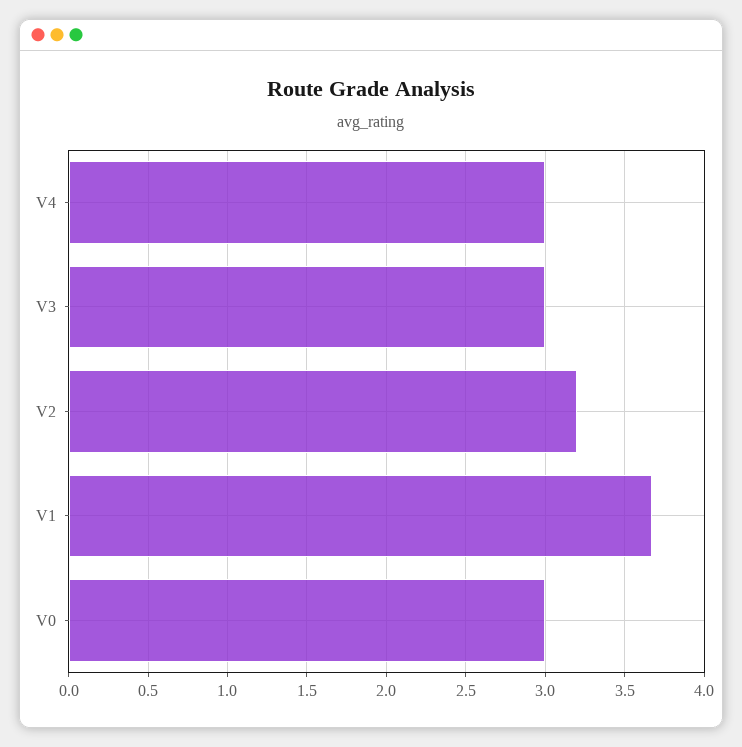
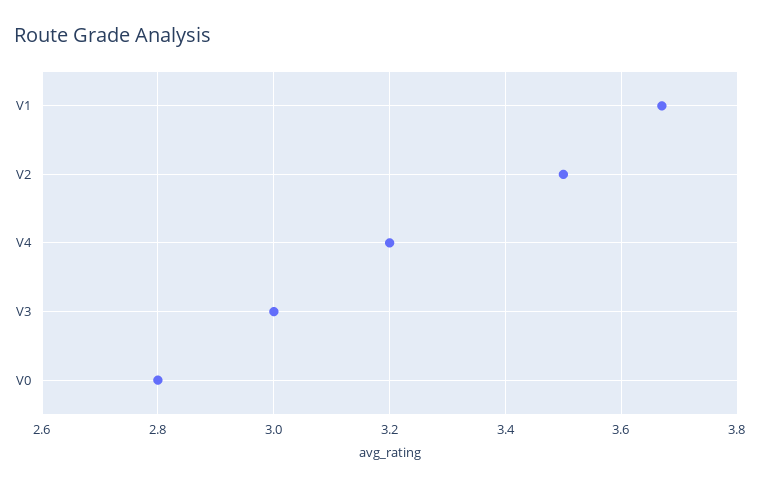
  {
-   "V4": 3,
+   "V4": 3.2,
    "V3": 3,
-   "V2": 3.2,
+   "V2": 3.5,
    "V1": 3.65,
-   "V0": 3
+   "V0": 2.8
  }

